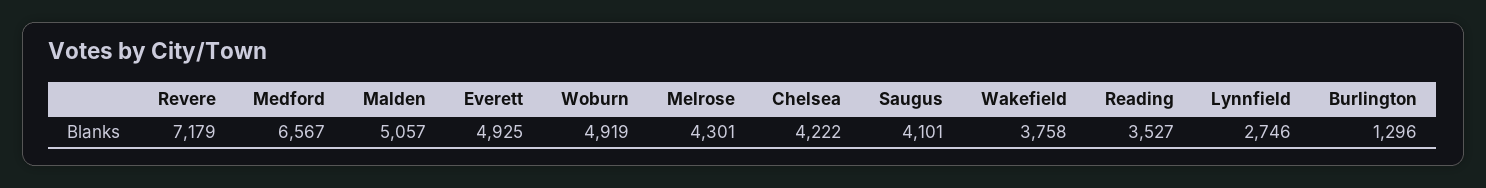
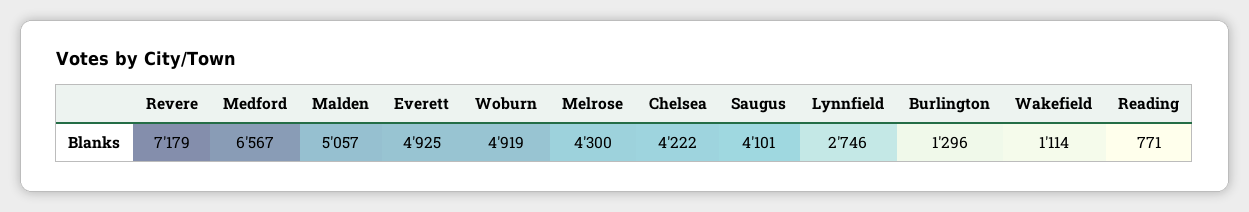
  {
    "Revere": 7179,
    "Medford": 6567,
    "Malden": 5057,
    "Everett": 4925,
    "Woburn": 4919,
-   "Melrose": 4301,
+   "Melrose": 4300,
    "Chelsea": 4222,
    "Saugus": 4101,
-   "Wakefield": 3758,
+   "Wakefield": 1114,
-   "Reading": 3527,
+   "Reading": 771,
    "Lynnfield": 2746,
    "Burlington": 1296
  }

